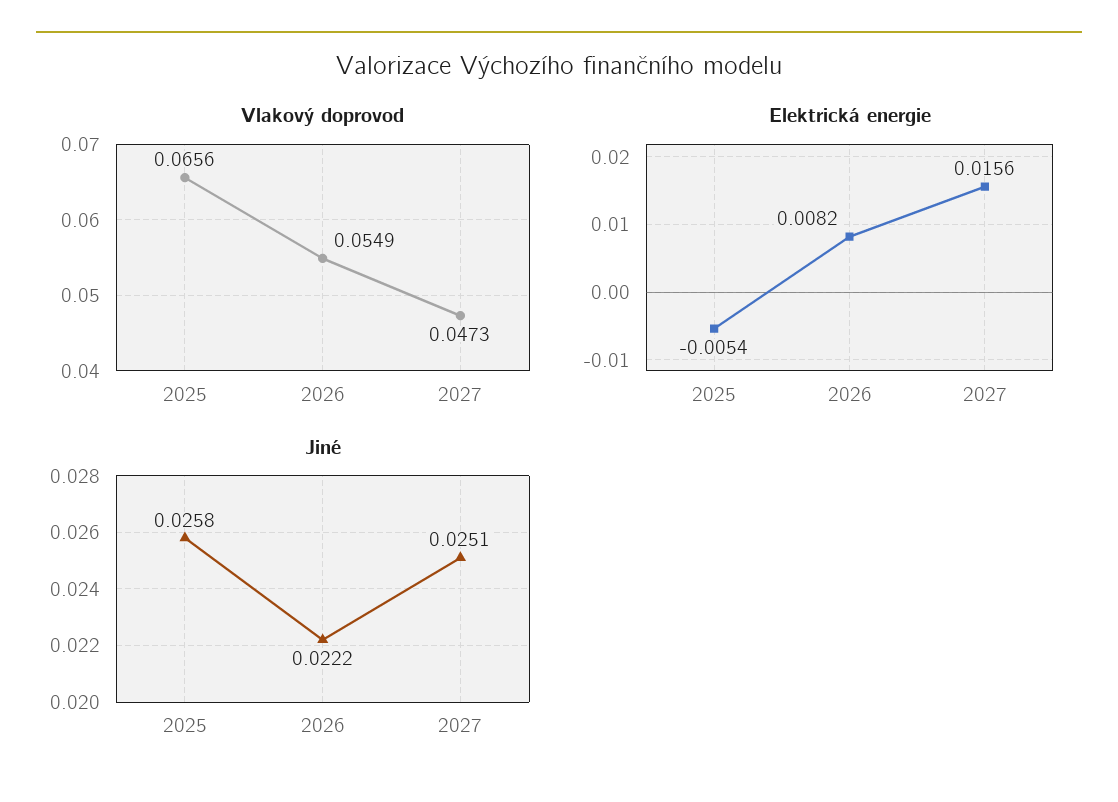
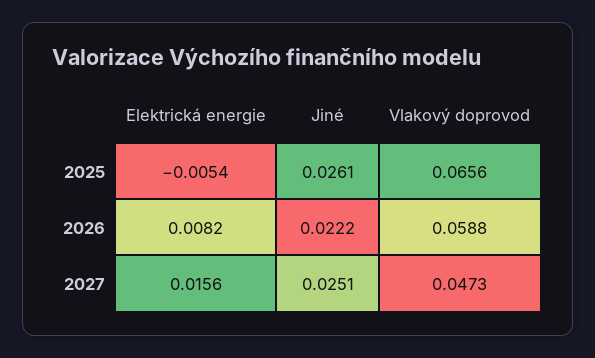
  {
    "Vlakový doprovod": {
      "2025": 0.0656,
-     "2026": 0.0549,
+     "2026": 0.0588,
      "2027": 0.0473
    },
    "Elektrická energie": {
      "2025": -0.0054,
      "2026": 0.0082,
      "2027": 0.0156
    },
    "Jiné": {
-     "2025": 0.0258,
+     "2025": 0.0261,
      "2026": 0.0222,
      "2027": 0.0251
    }
  }

